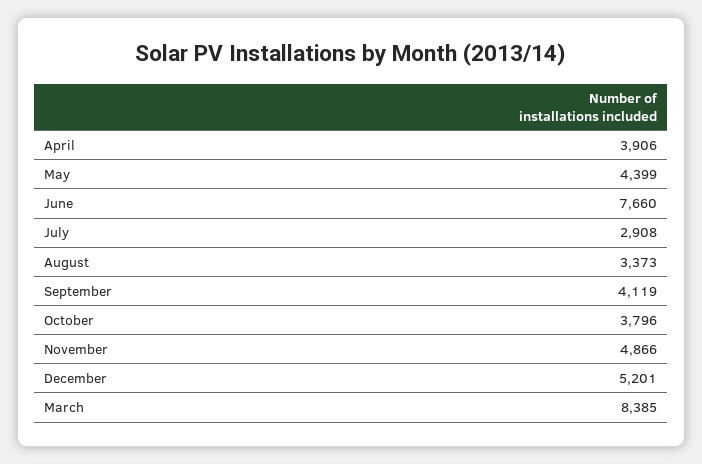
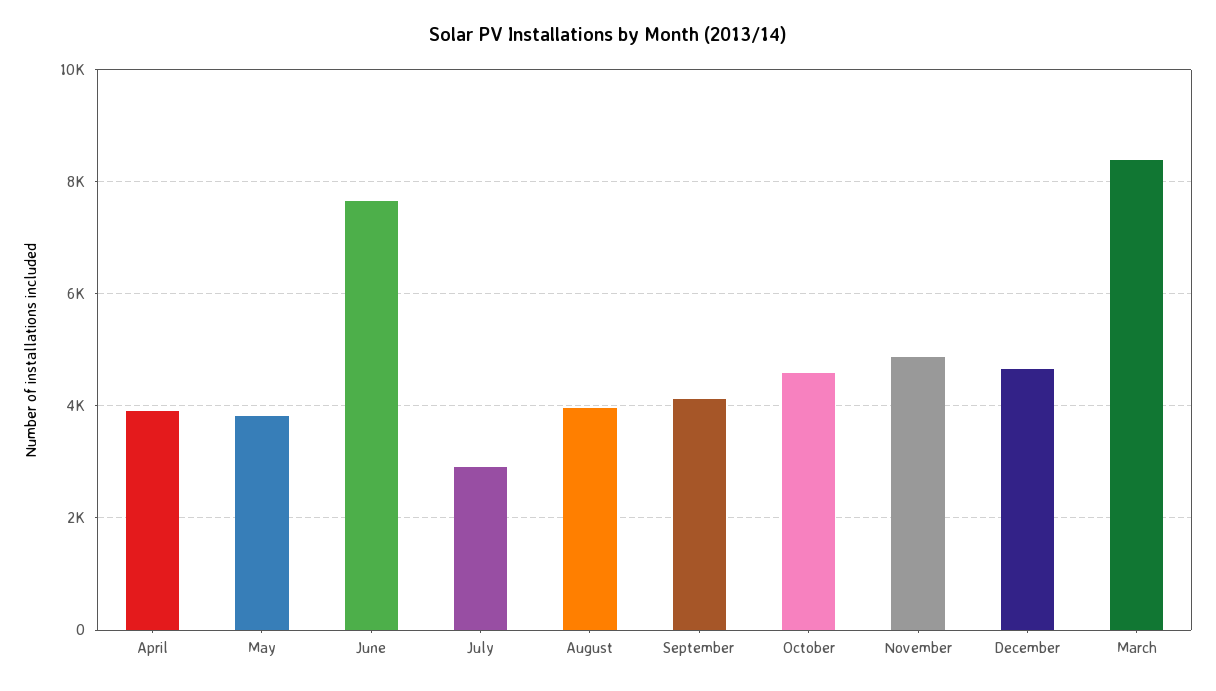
  {
    "April": 3906,
-   "May": 4399,
+   "May": 3800,
    "June": 7660,
    "July": 2908,
-   "August": 3373,
+   "August": 4000,
    "September": 4119,
-   "October": 3796,
+   "October": 4600,
    "November": 4866,
-   "December": 5201,
+   "December": 4600,
    "March": 8385
  }

